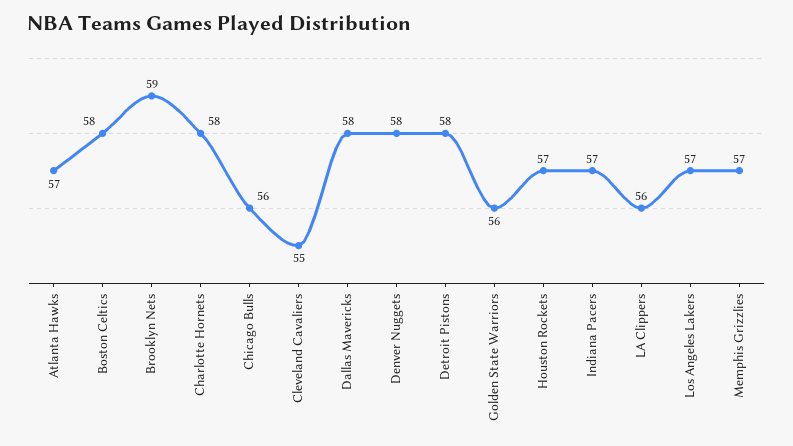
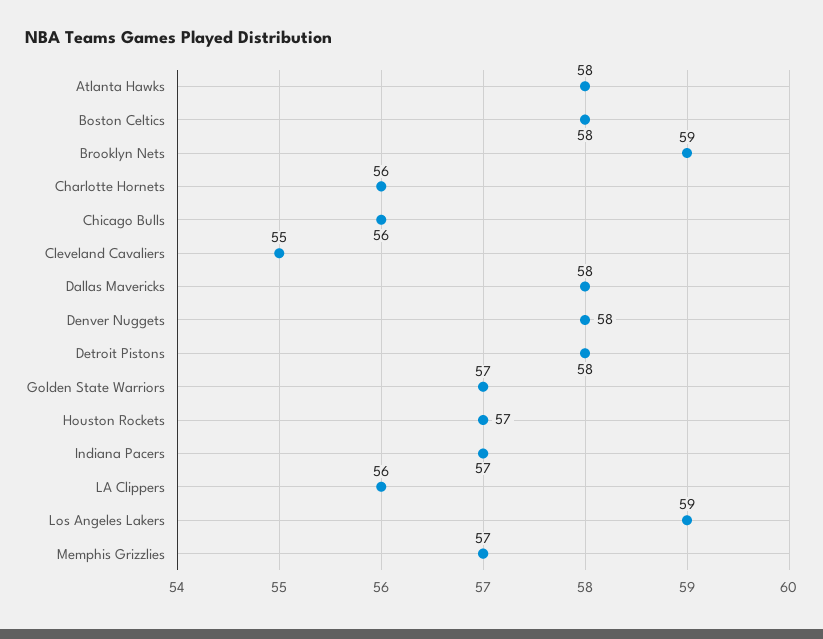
  {
-   "Atlanta Hawks": 57,
+   "Atlanta Hawks": 58,
    "Boston Celtics": 58,
    "Brooklyn Nets": 59,
-   "Charlotte Hornets": 58,
+   "Charlotte Hornets": 56,
    "Chicago Bulls": 56,
    "Cleveland Cavaliers": 55,
    "Dallas Mavericks": 58,
    "Denver Nuggets": 58,
    "Detroit Pistons": 58,
-   "Golden State Warriors": 56,
+   "Golden State Warriors": 57,
    "Houston Rockets": 57,
    "Indiana Pacers": 57,
    "LA Clippers": 56,
-   "Los Angeles Lakers": 57,
+   "Los Angeles Lakers": 59,
    "Memphis Grizzlies": 57
  }

